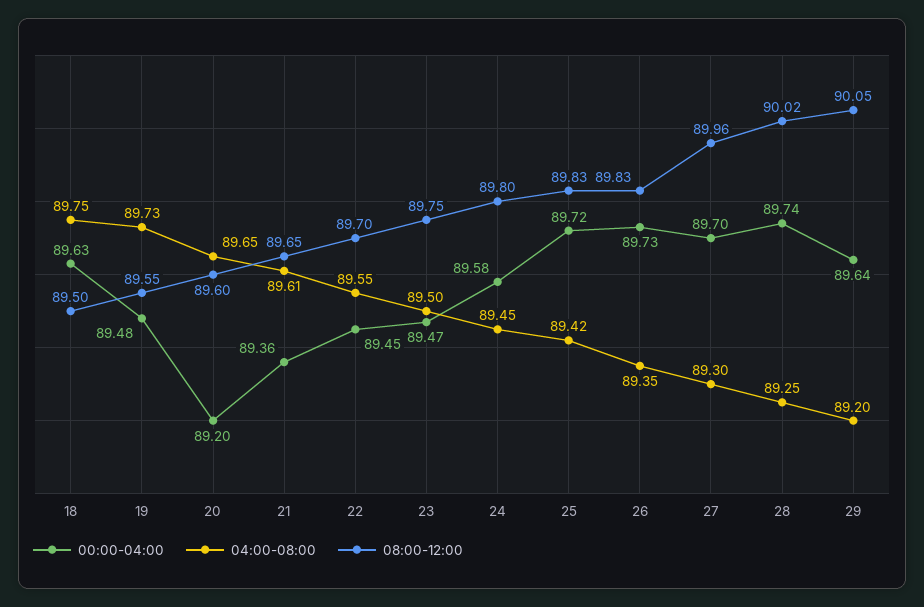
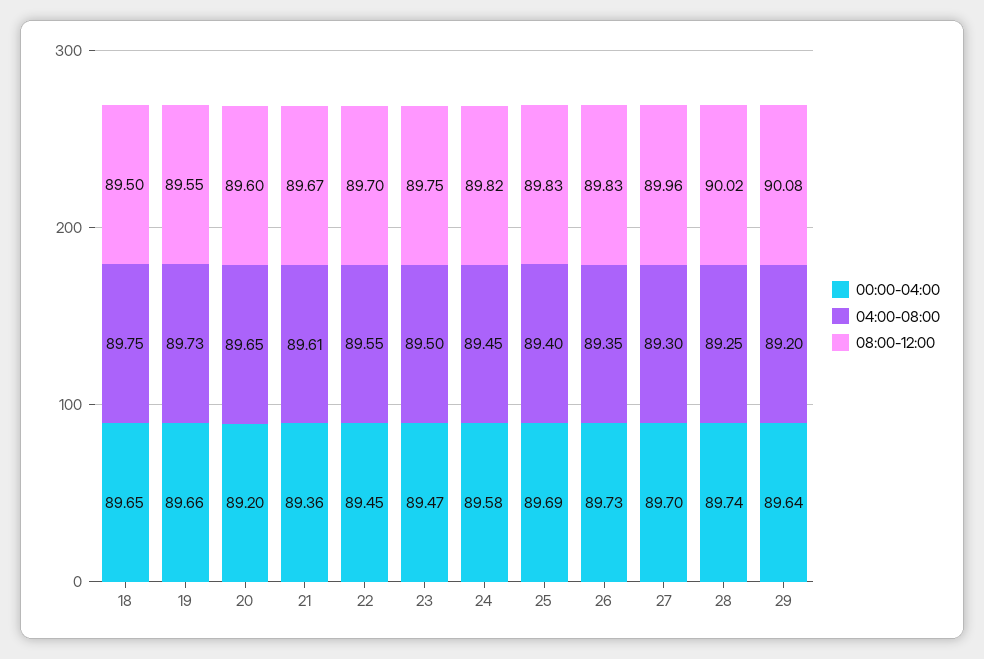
  {
    "00:00-04:00": {
-     "18": 89.63,
+     "18": 89.65,
-     "19": 89.48,
+     "19": 89.66,
      "20": 89.2,
      "21": 89.36,
      "22": 89.45,
      "23": 89.47,
      "24": 89.58,
-     "25": 89.72,
+     "25": 89.69,
      "26": 89.73,
      "27": 89.7,
      "28": 89.74,
      "29": 89.64
    },
    "04:00-08:00": {
      "18": 89.75,
      "19": 89.73,
      "20": 89.65,
      "21": 89.61,
      "22": 89.55,
      "23": 89.5,
      "24": 89.45,
-     "25": 89.42,
+     "25": 89.4,
      "26": 89.35,
      "27": 89.3,
      "28": 89.25,
      "29": 89.2
    },
    "08:00-12:00": {
      "18": 89.5,
      "19": 89.55,
      "20": 89.6,
-     "21": 89.65,
+     "21": 89.67,
      "22": 89.7,
      "23": 89.75,
-     "24": 89.8,
+     "24": 89.82,
      "25": 89.83,
      "26": 89.83,
      "27": 89.96,
      "28": 90.02,
-     "29": 90.05
+     "29": 90.08
    }
  }

